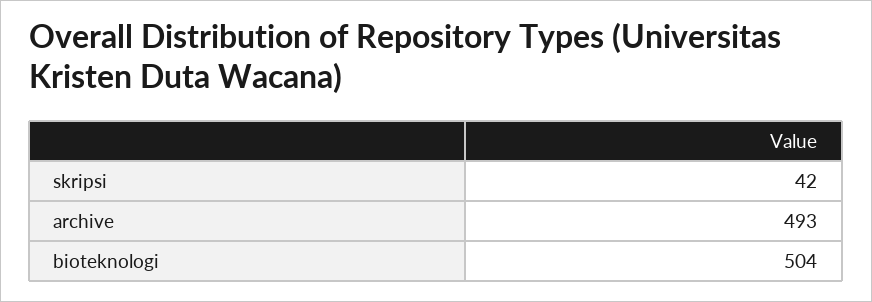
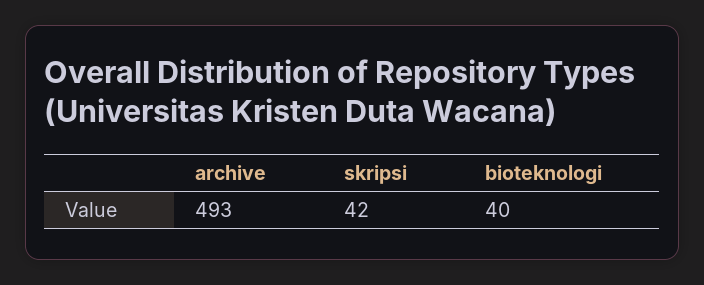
  {
    "skripsi": 42,
    "archive": 493,
-   "bioteknologi": 504
+   "bioteknologi": 40
  }

